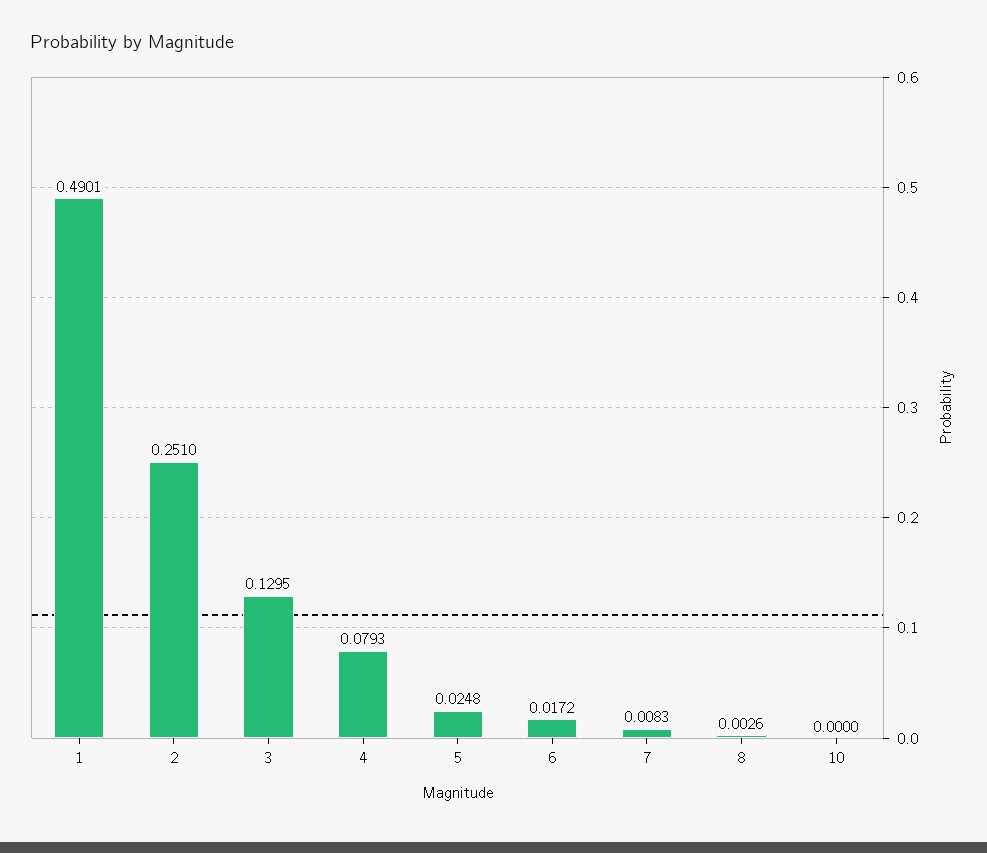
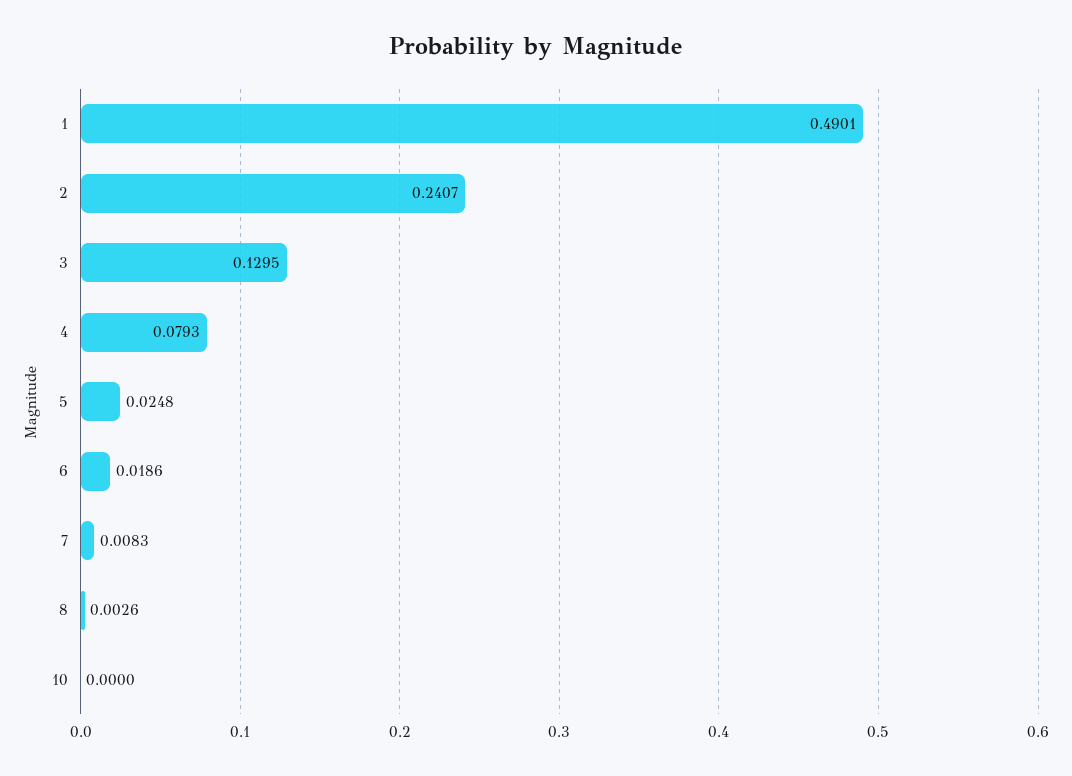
  {
    "1": 0.4901,
-   "2": 0.251,
+   "2": 0.2407,
    "3": 0.1295,
    "4": 0.0793,
    "5": 0.0248,
-   "6": 0.0172,
+   "6": 0.0186,
    "7": 0.0083,
    "8": 0.0026,
    "10": 0
  }

